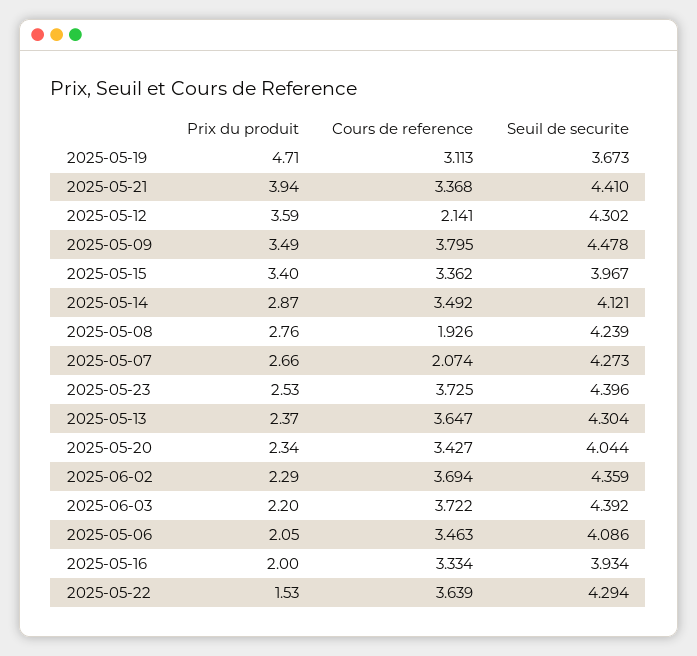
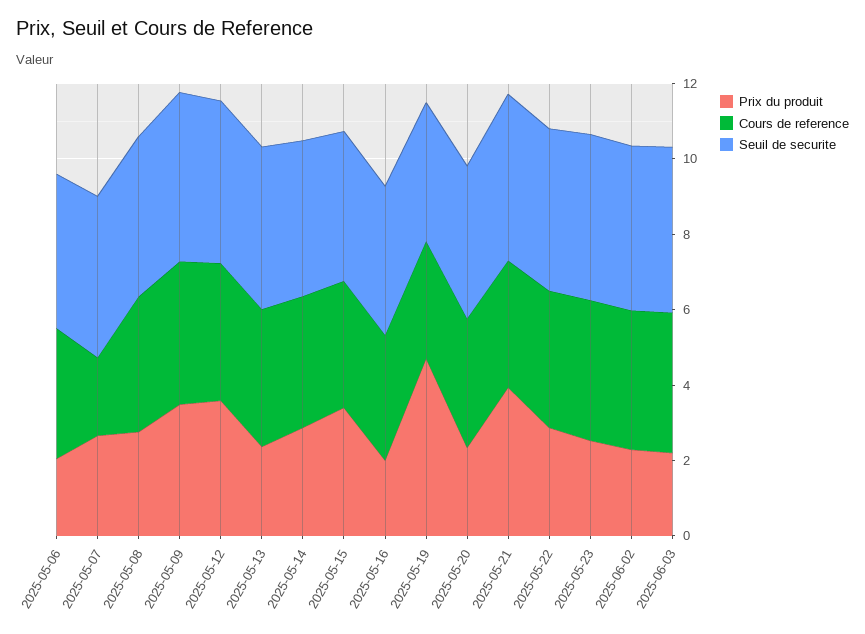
  {
    "Prix du produit": {
      "2025-05-19": 4.71,
      "2025-05-21": 3.94,
      "2025-05-12": 3.59,
      "2025-05-09": 3.49,
      "2025-05-15": 3.4,
      "2025-05-14": 2.87,
      "2025-05-08": 2.76,
      "2025-05-07": 2.66,
      "2025-05-23": 2.53,
      "2025-05-13": 2.37,
      "2025-05-20": 2.34,
      "2025-06-02": 2.29,
      "2025-06-03": 2.2,
      "2025-05-06": 2.05,
      "2025-05-16": 2,
-     "2025-05-22": 1.53
+     "2025-05-22": 3
    },
    "Cours de reference": {
      "2025-05-19": 3.113,
      "2025-05-21": 3.368,
-     "2025-05-12": 2.141,
+     "2025-05-12": 3.5,
      "2025-05-09": 3.795,
      "2025-05-15": 3.362,
      "2025-05-14": 3.492,
-     "2025-05-08": 1.926,
+     "2025-05-08": 3.5,
      "2025-05-07": 2.074,
      "2025-05-23": 3.725,
      "2025-05-13": 3.647,
      "2025-05-20": 3.427,
      "2025-06-02": 3.694,
      "2025-06-03": 3.722,
      "2025-05-06": 3.463,
      "2025-05-16": 3.334,
      "2025-05-22": 3.639
    },
    "Seuil de securite": {
      "2025-05-19": 3.673,
      "2025-05-21": 4.41,
      "2025-05-12": 4.302,
      "2025-05-09": 4.478,
      "2025-05-15": 3.967,
      "2025-05-14": 4.121,
      "2025-05-08": 4.239,
      "2025-05-07": 4.273,
      "2025-05-23": 4.396,
      "2025-05-13": 4.304,
      "2025-05-20": 4.044,
      "2025-06-02": 4.359,
      "2025-06-03": 4.392,
      "2025-05-06": 4.086,
      "2025-05-16": 3.934,
      "2025-05-22": 4.294
    }
  }

